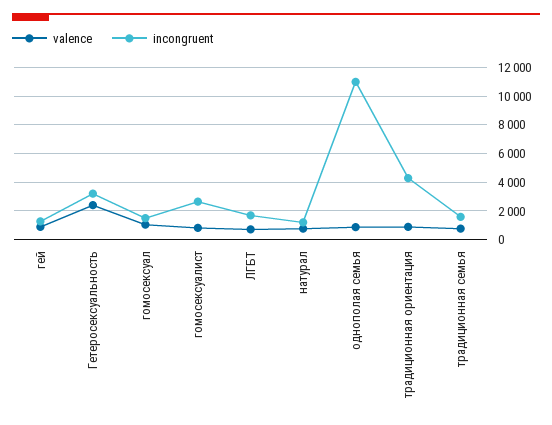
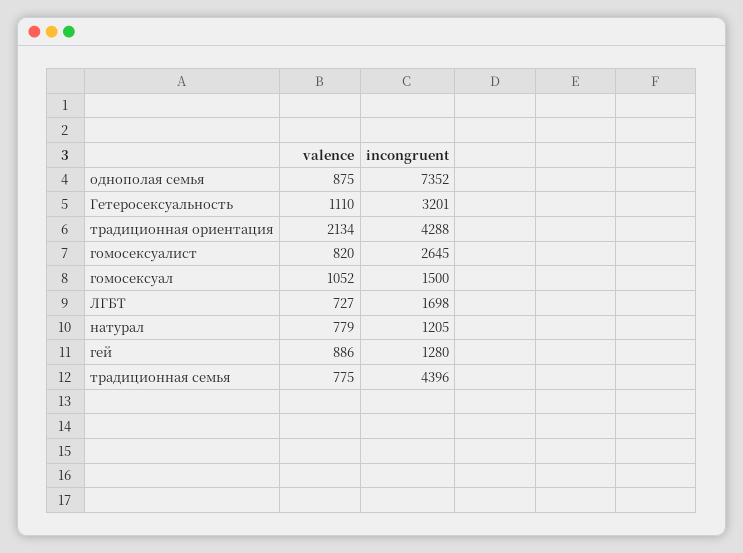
  {
    "valence": {
      "гей": 886,
-     "Гетеросексуальность": 2500,
+     "Гетеросексуальность": 1110,
      "гомосексуал": 1052,
      "гомосексуалист": 820,
      "ЛГБТ": 727,
      "натурал": 779,
      "однополая семья": 875,
-     "традиционная ориентация": 1000,
+     "традиционная ориентация": 2134,
      "традиционная семья": 775
    },
    "incongruent": {
      "гей": 1280,
      "Гетеросексуальность": 3201,
      "гомосексуал": 1500,
      "гомосексуалист": 2645,
      "ЛГБТ": 1698,
      "натурал": 1205,
-     "однополая семья": 11000,
+     "однополая семья": 7352,
      "традиционная ориентация": 4288,
-     "традиционная семья": 1500
+     "традиционная семья": 4396
    }
  }

